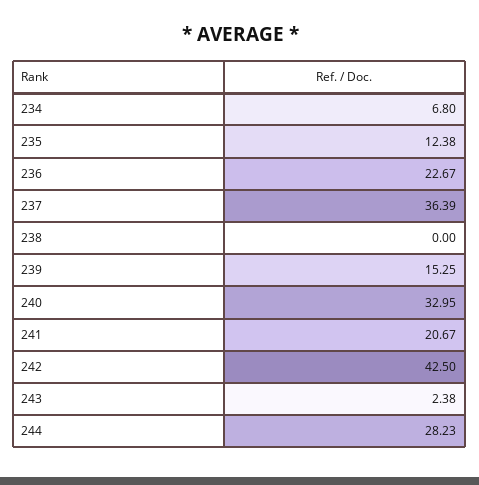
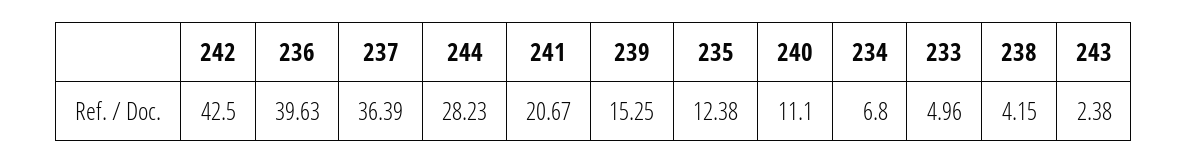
  {
    "234": 6.8,
    "235": 12.38,
-   "236": 22.67,
+   "236": 39.63,
    "237": 36.39,
-   "238": 0,
+   "238": 4.15,
    "239": 15.25,
-   "240": 32.95,
+   "240": 11.1,
    "241": 20.67,
    "242": 42.5,
    "243": 2.38,
-   "244": 28.23
+   "244": 28.23,
+   "233": 4.96
  }

